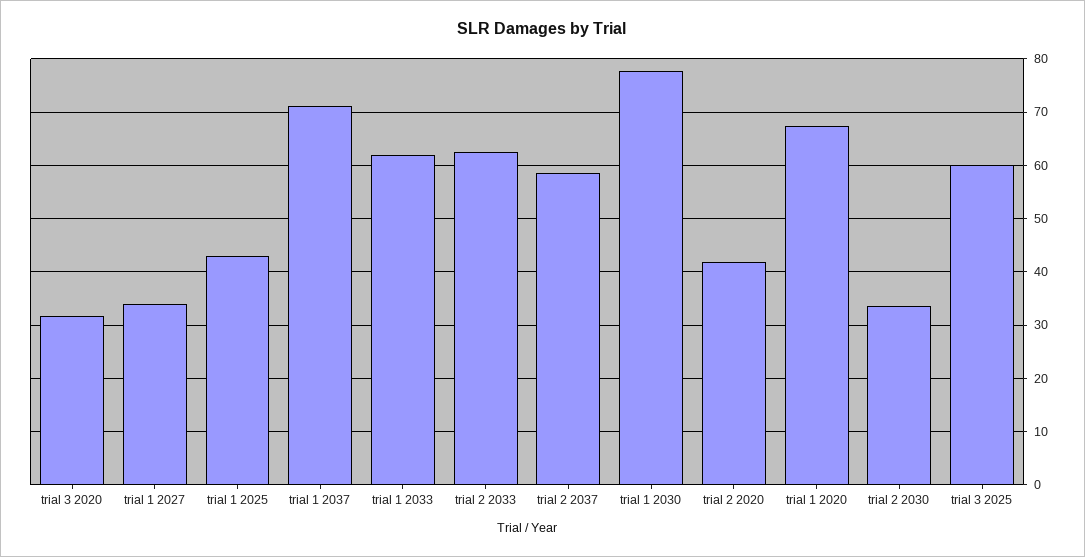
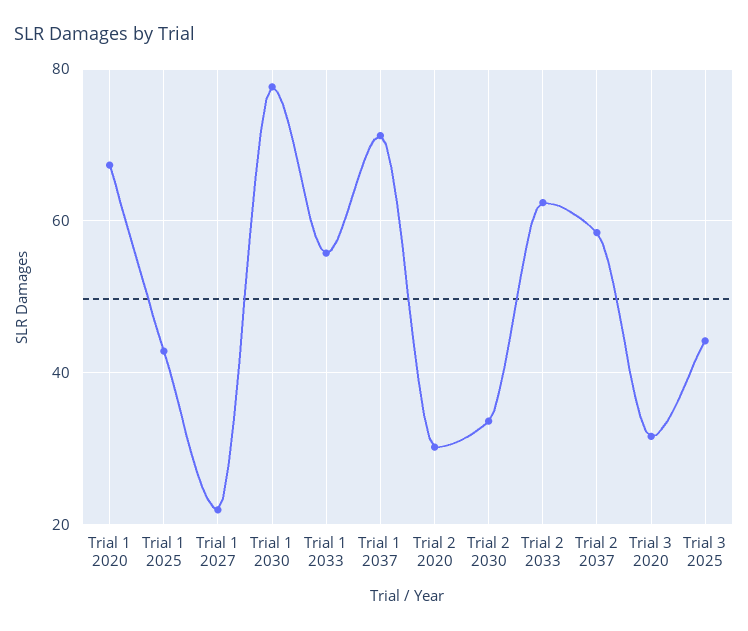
  {
    "trial 3 2020": 32,
-   "trial 1 2027": 34,
+   "trial 1 2027": 22,
    "trial 1 2025": 42,
    "trial 1 2037": 72,
-   "trial 1 2033": 62,
+   "trial 1 2033": 56,
    "trial 2 2033": 62,
    "trial 2 2037": 58,
    "trial 1 2030": 78,
-   "trial 2 2020": 42,
+   "trial 2 2020": 30,
    "trial 1 2020": 68,
    "trial 2 2030": 34,
-   "trial 3 2025": 60
+   "trial 3 2025": 44
  }

